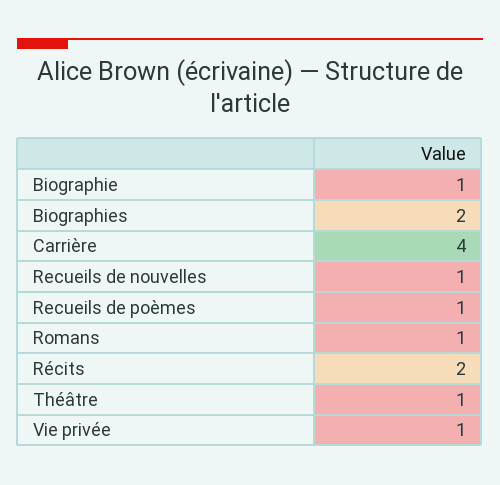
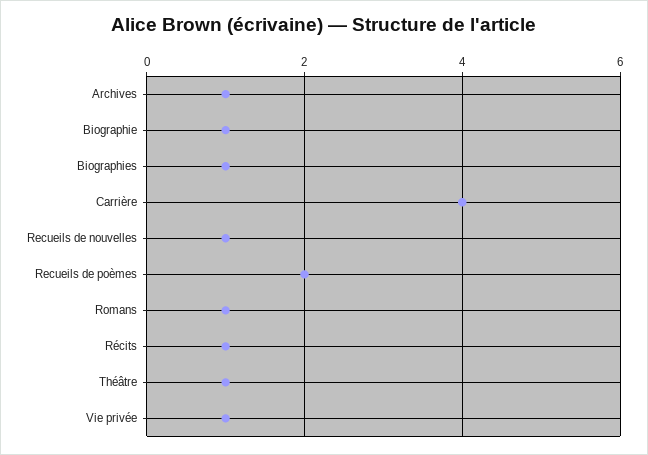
  {
    "Biographie": 1,
-   "Biographies": 2,
+   "Biographies": 1,
    "Carrière": 4,
    "Recueils de nouvelles": 1,
-   "Recueils de poèmes": 1,
+   "Recueils de poèmes": 2,
    "Romans": 1,
-   "Récits": 2,
+   "Récits": 1,
    "Théâtre": 1,
-   "Vie privée": 1
+   "Vie privée": 1,
+   "Archives": 1
  }

